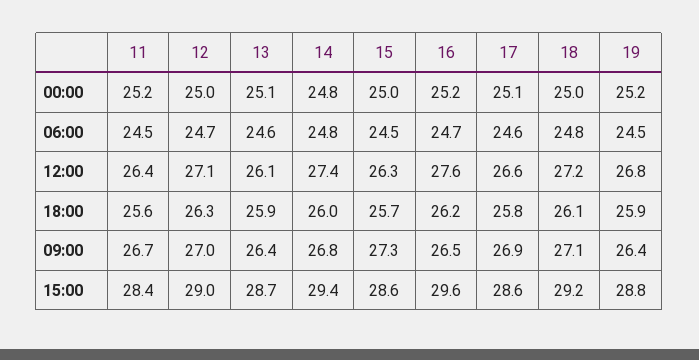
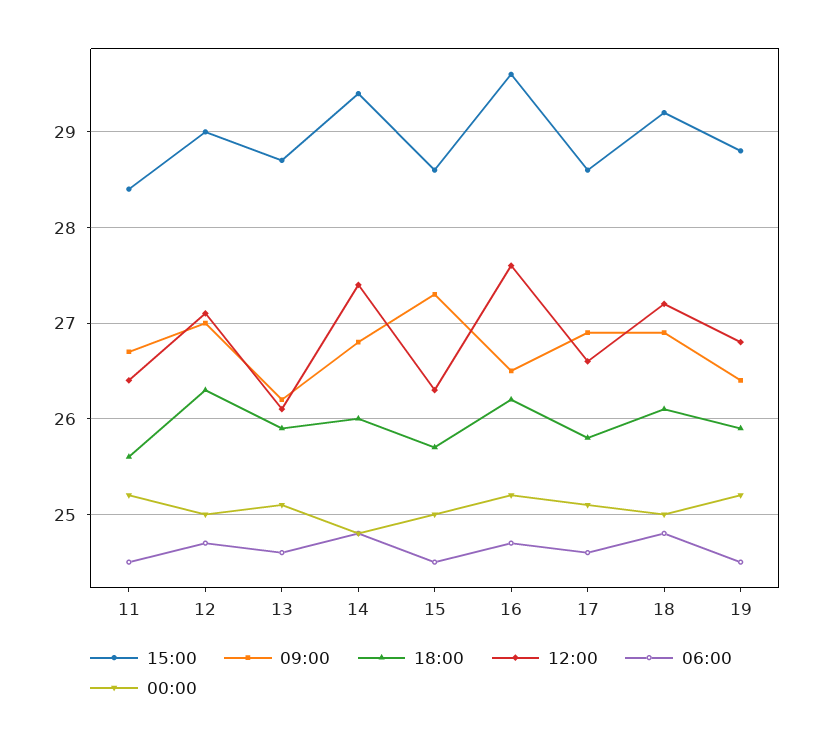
  {
    "00:00": {
      "11": 25.2,
      "12": 25,
      "13": 25.1,
      "14": 24.8,
      "15": 25,
      "16": 25.2,
      "17": 25.1,
      "18": 25,
      "19": 25.2
    },
    "06:00": {
      "11": 24.5,
      "12": 24.7,
      "13": 24.6,
      "14": 24.8,
      "15": 24.5,
      "16": 24.7,
      "17": 24.6,
      "18": 24.8,
      "19": 24.5
    },
    "12:00": {
      "11": 26.4,
      "12": 27.1,
      "13": 26.1,
      "14": 27.4,
      "15": 26.3,
      "16": 27.6,
      "17": 26.6,
      "18": 27.2,
      "19": 26.8
    },
    "18:00": {
      "11": 25.6,
      "12": 26.3,
      "13": 25.9,
      "14": 26,
      "15": 25.7,
      "16": 26.2,
      "17": 25.8,
      "18": 26.1,
      "19": 25.9
    },
    "09:00": {
      "11": 26.7,
      "12": 27,
-     "13": 26.4,
+     "13": 26.2,
      "14": 26.8,
      "15": 27.3,
      "16": 26.5,
      "17": 26.9,
-     "18": 27.1,
+     "18": 26.9,
      "19": 26.4
    },
    "15:00": {
      "11": 28.4,
      "12": 29,
      "13": 28.7,
      "14": 29.4,
      "15": 28.6,
      "16": 29.6,
      "17": 28.6,
      "18": 29.2,
      "19": 28.8
    }
  }

